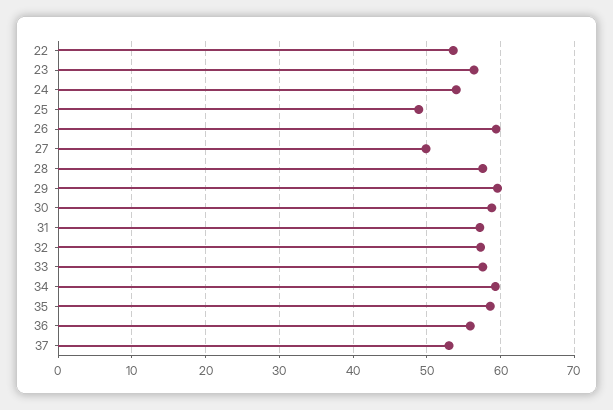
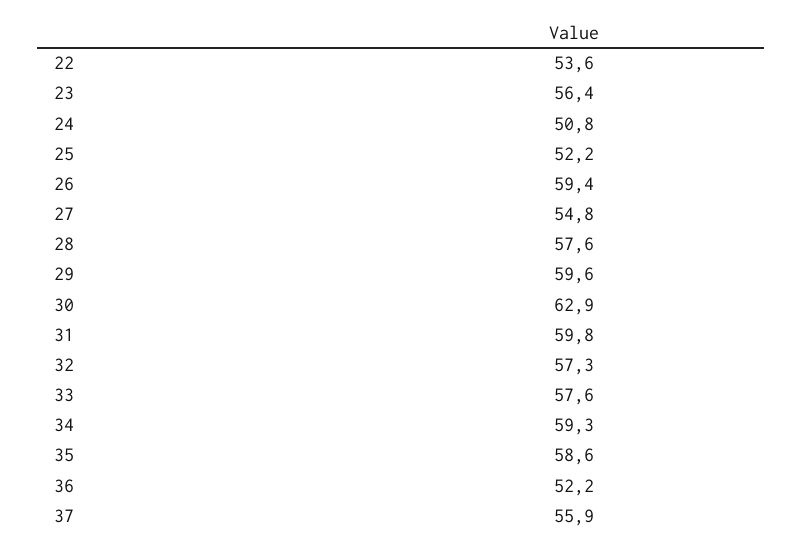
  {
    "22": 53.6,
    "23": 56.4,
-   "24": 54,
+   "24": 50.8,
-   "25": 49,
+   "25": 52.2,
    "26": 59.4,
-   "27": 50,
+   "27": 54.8,
    "28": 57.6,
    "29": 59.6,
-   "30": 59,
+   "30": 62.9,
-   "31": 57,
+   "31": 59.8,
    "32": 57.3,
    "33": 57.6,
    "34": 59.3,
    "35": 58.6,
-   "36": 56,
+   "36": 52.2,
-   "37": 53
+   "37": 55.9
  }

